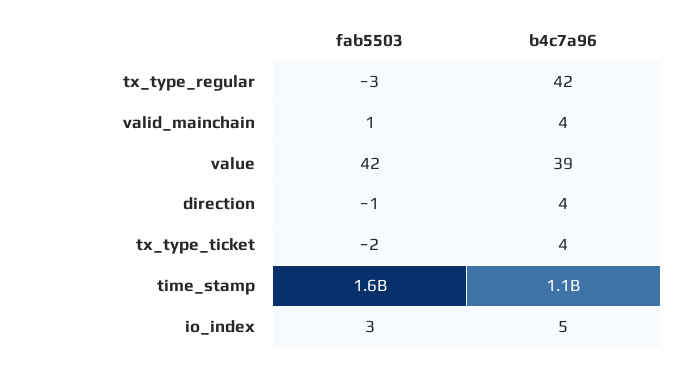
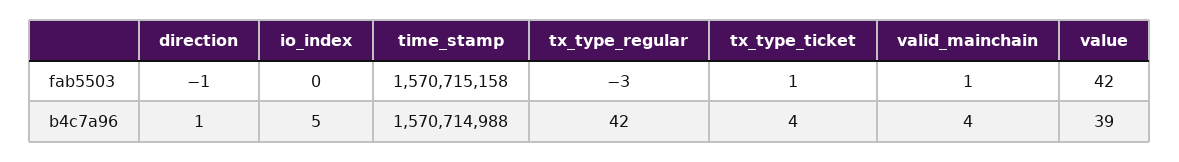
  {
    "fab5503": {
      "tx_type_regular": -3,
      "valid_mainchain": 1,
      "value": 42,
      "direction": -1,
-     "tx_type_ticket": -2,
+     "tx_type_ticket": 1,
      "time_stamp": 1570715158,
-     "io_index": 3
+     "io_index": 0
    },
    "b4c7a96": {
      "tx_type_regular": 42,
      "valid_mainchain": 4,
      "value": 39,
-     "direction": 4,
+     "direction": 1,
      "tx_type_ticket": 4,
-     "time_stamp": 1100000000,
+     "time_stamp": 1570714988,
      "io_index": 5
    }
  }

